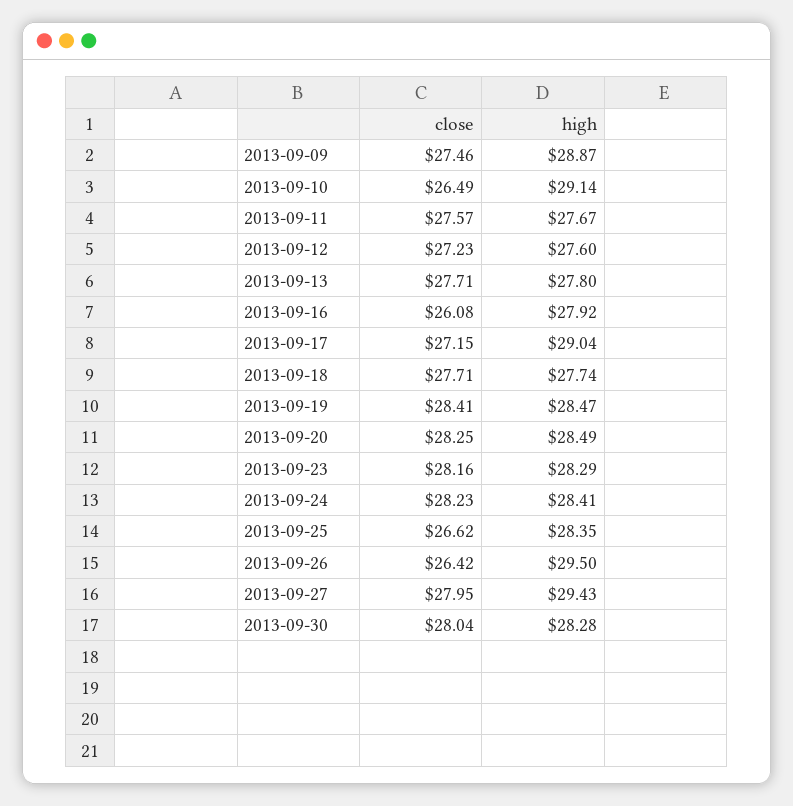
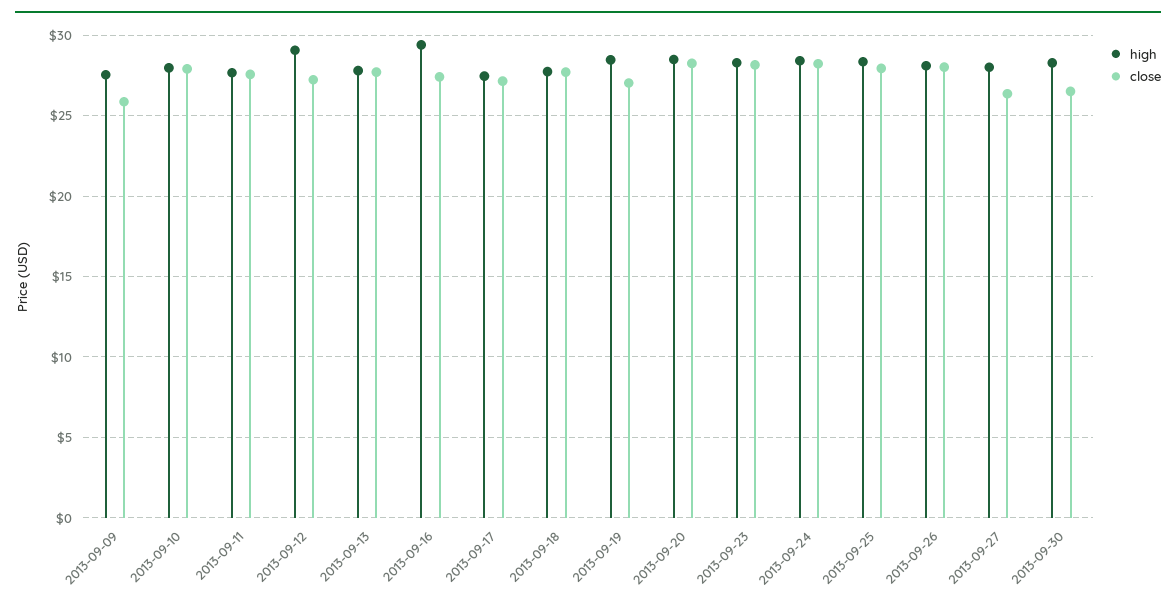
  {
    "close": {
-     "2013-09-09": 27.46,
+     "2013-09-09": 26,
-     "2013-09-10": 26.49,
+     "2013-09-10": 28,
      "2013-09-11": 27.57,
      "2013-09-12": 27.23,
      "2013-09-13": 27.71,
-     "2013-09-16": 26.08,
+     "2013-09-16": 27.5,
      "2013-09-17": 27.15,
      "2013-09-18": 27.71,
-     "2013-09-19": 28.41,
+     "2013-09-19": 27,
      "2013-09-20": 28.25,
      "2013-09-23": 28.16,
      "2013-09-24": 28.23,
-     "2013-09-25": 26.62,
+     "2013-09-25": 28,
-     "2013-09-26": 26.42,
+     "2013-09-26": 28,
-     "2013-09-27": 27.95,
+     "2013-09-27": 26.5,
-     "2013-09-30": 28.04
+     "2013-09-30": 26.5
    },
    "high": {
-     "2013-09-09": 28.87,
+     "2013-09-09": 27.5,
-     "2013-09-10": 29.14,
+     "2013-09-10": 28,
      "2013-09-11": 27.67,
-     "2013-09-12": 27.6,
+     "2013-09-12": 29,
      "2013-09-13": 27.8,
-     "2013-09-16": 27.92,
+     "2013-09-16": 29.5,
-     "2013-09-17": 29.04,
+     "2013-09-17": 27.5,
      "2013-09-18": 27.74,
      "2013-09-19": 28.47,
      "2013-09-20": 28.49,
      "2013-09-23": 28.29,
      "2013-09-24": 28.41,
      "2013-09-25": 28.35,
-     "2013-09-26": 29.5,
+     "2013-09-26": 28,
-     "2013-09-27": 29.43,
+     "2013-09-27": 28,
      "2013-09-30": 28.28
    }
  }

